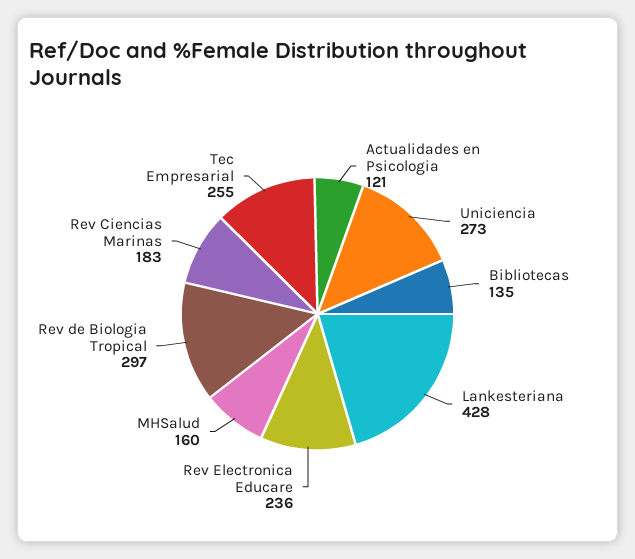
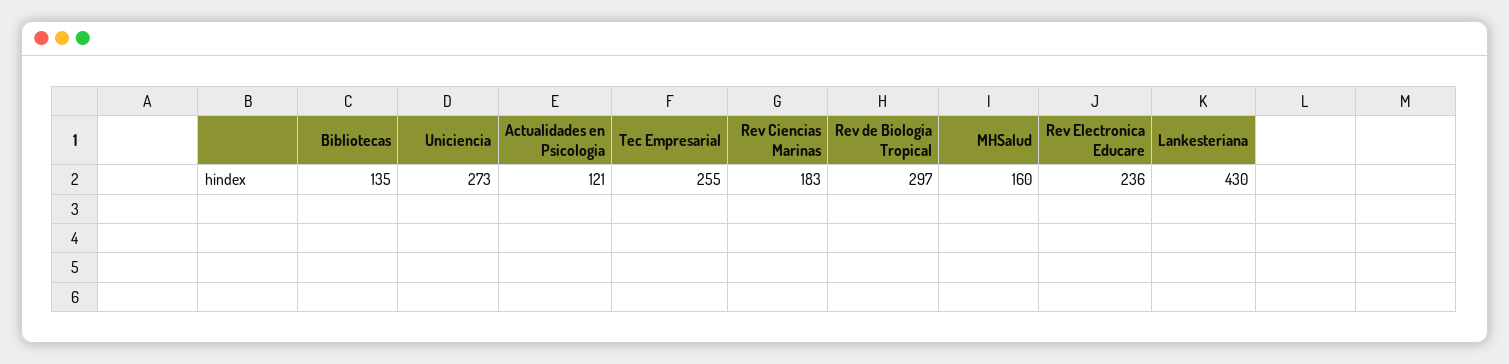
  {
    "Actualidades en Psicologia": 121,
    "Uniciencia": 273,
    "Bibliotecas": 135,
-   "Lankesteriana": 428,
+   "Lankesteriana": 430,
    "Rev Electronica Educare": 236,
    "MHSalud": 160,
    "Rev de Biologia Tropical": 297,
    "Rev Ciencias Marinas": 183,
    "Tec Empresarial": 255
  }

